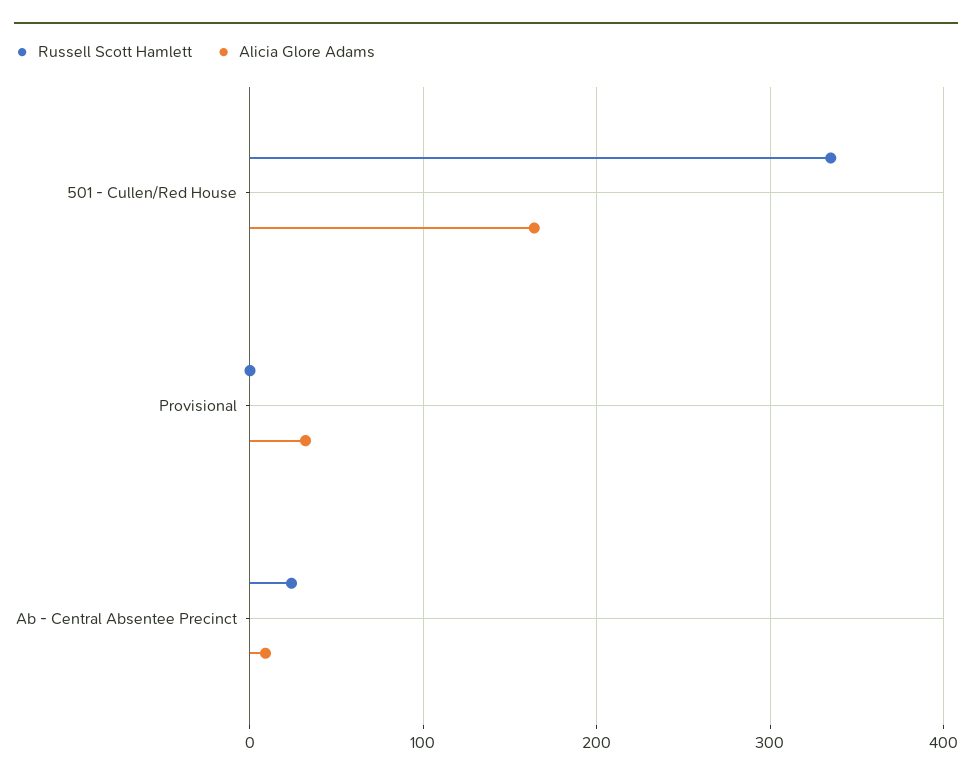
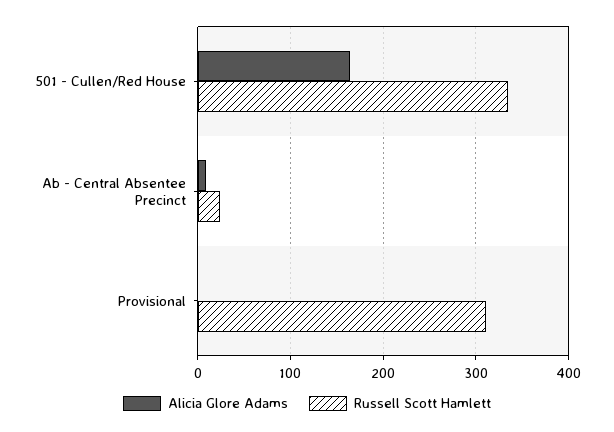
  {
    "Russell Scott Hamlett": {
      "501 - Cullen/Red House": 340,
-     "Provisional": 0,
+     "Provisional": 310,
      "Ab - Central Absentee Precinct": 20
    },
    "Alicia Glore Adams": {
      "501 - Cullen/Red House": 160,
-     "Provisional": 30,
+     "Provisional": 0,
      "Ab - Central Absentee Precinct": 10
    }
  }

